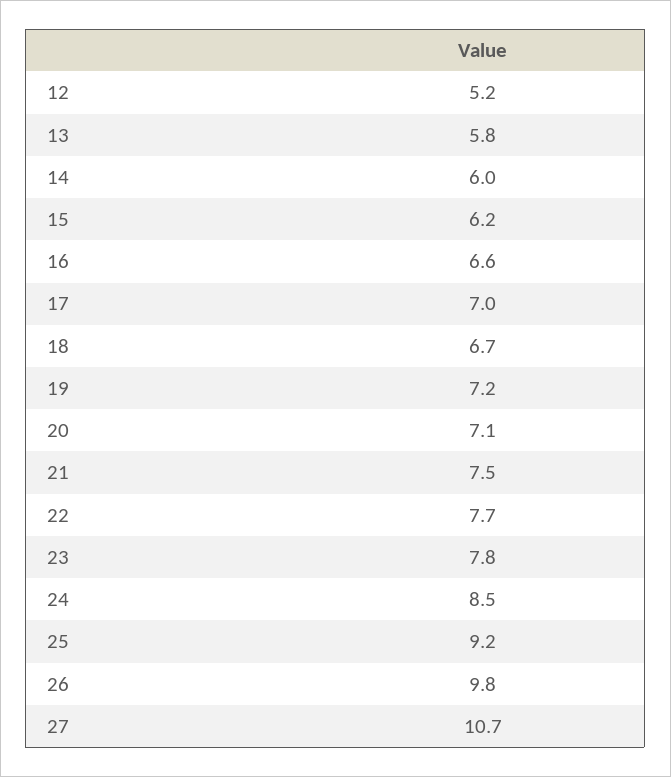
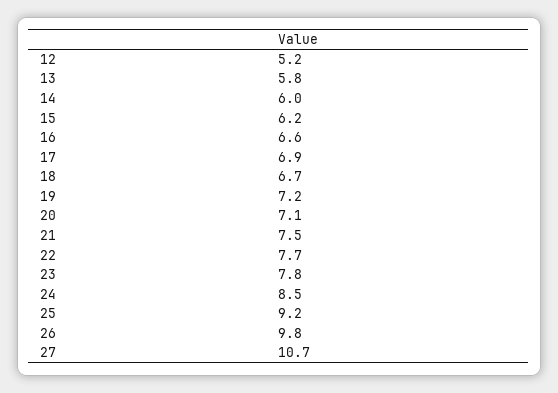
  {
    "12": 5.2,
    "13": 5.8,
    "14": 6,
    "15": 6.2,
    "16": 6.6,
-   "17": 7,
+   "17": 6.9,
    "18": 6.7,
    "19": 7.2,
    "20": 7.1,
    "21": 7.5,
    "22": 7.7,
    "23": 7.8,
    "24": 8.5,
    "25": 9.2,
    "26": 9.8,
    "27": 10.7
  }

